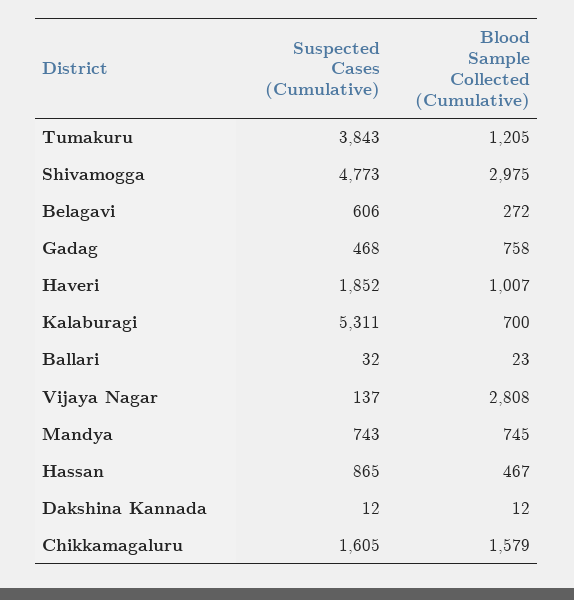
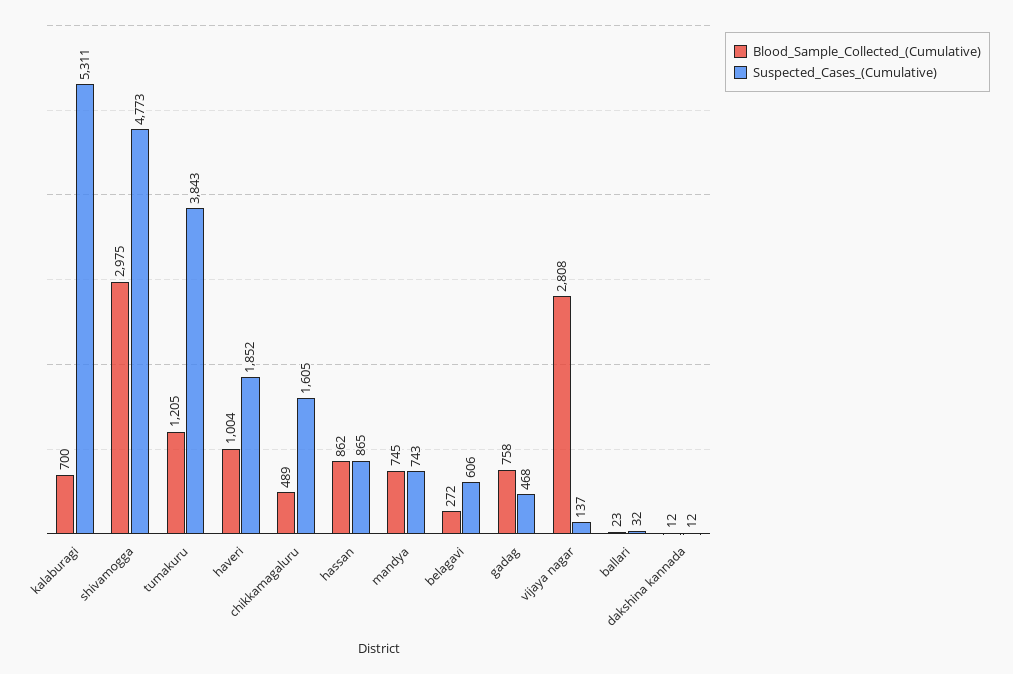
  {
    "Suspected Cases (Cumulative)": {
      "Tumakuru": 3843,
      "Shivamogga": 4773,
      "Belagavi": 606,
      "Gadag": 468,
      "Haveri": 1852,
      "Kalaburagi": 5311,
      "Ballari": 32,
      "Vijaya Nagar": 137,
      "Mandya": 743,
      "Hassan": 865,
      "Dakshina Kannada": 12,
      "Chikkamagaluru": 1605
    },
    "Blood Sample Collected (Cumulative)": {
      "Tumakuru": 1205,
      "Shivamogga": 2975,
      "Belagavi": 272,
      "Gadag": 758,
-     "Haveri": 1007,
+     "Haveri": 1004,
      "Kalaburagi": 700,
      "Ballari": 23,
      "Vijaya Nagar": 2808,
      "Mandya": 745,
-     "Hassan": 467,
+     "Hassan": 862,
      "Dakshina Kannada": 12,
-     "Chikkamagaluru": 1579
+     "Chikkamagaluru": 489
    }
  }

